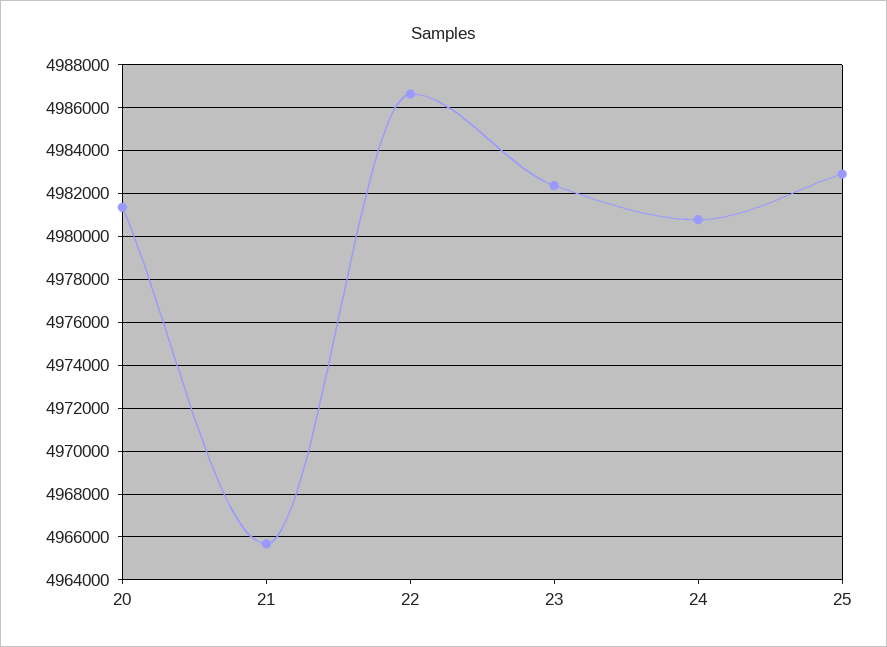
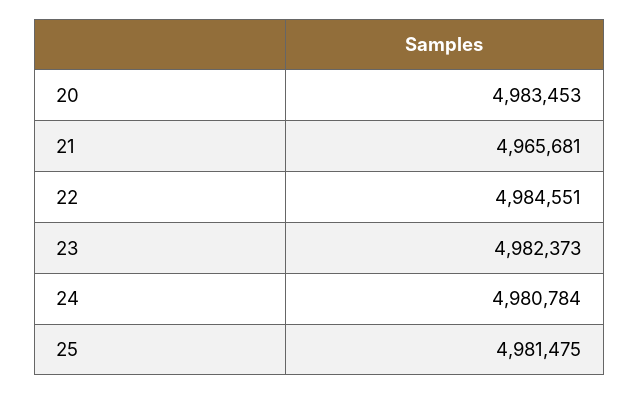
  {
-   "20": 4981500,
+   "20": 4983453,
    "21": 4965681,
-   "22": 4986500,
+   "22": 4984551,
    "23": 4982373,
    "24": 4980784,
-   "25": 4983000
+   "25": 4981475
  }

